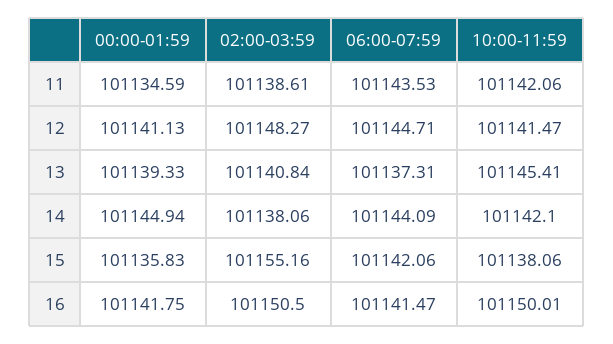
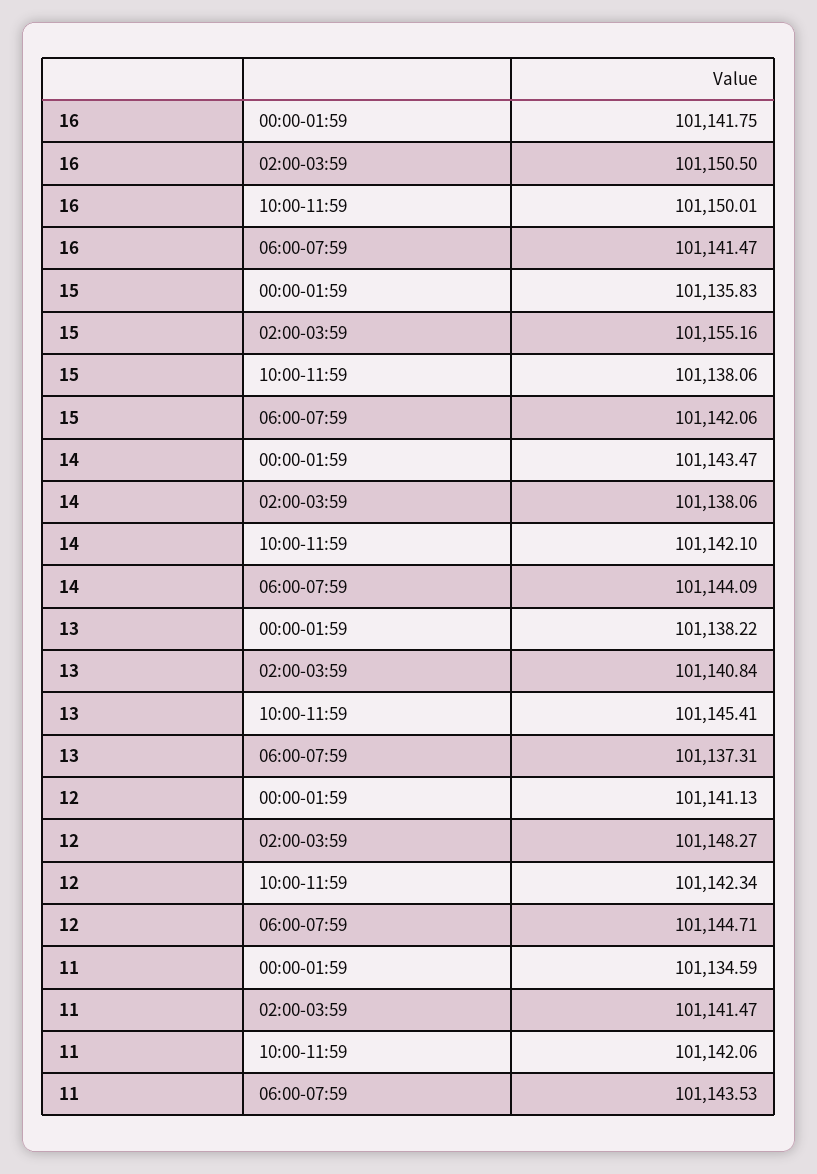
  {
    "00:00-01:59": {
      "11": 101134.59,
      "12": 101141.13,
-     "13": 101139.33,
+     "13": 101138.22,
-     "14": 101144.94,
+     "14": 101143.47,
      "15": 101135.83,
      "16": 101141.75
    },
    "02:00-03:59": {
-     "11": 101138.61,
+     "11": 101141.47,
      "12": 101148.27,
      "13": 101140.84,
      "14": 101138.06,
      "15": 101155.16,
      "16": 101150.5
    },
    "06:00-07:59": {
      "11": 101143.53,
      "12": 101144.71,
      "13": 101137.31,
      "14": 101144.09,
      "15": 101142.06,
      "16": 101141.47
    },
    "10:00-11:59": {
      "11": 101142.06,
-     "12": 101141.47,
+     "12": 101142.34,
      "13": 101145.41,
      "14": 101142.1,
      "15": 101138.06,
      "16": 101150.01
    }
  }

